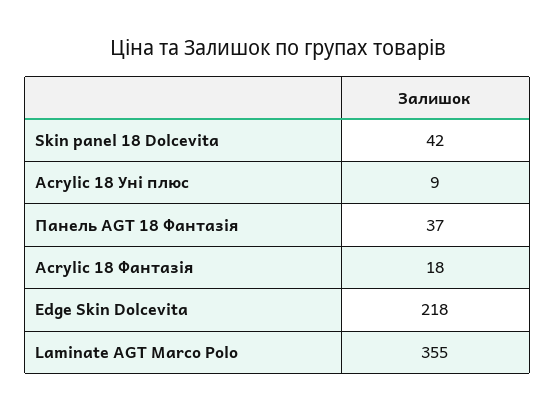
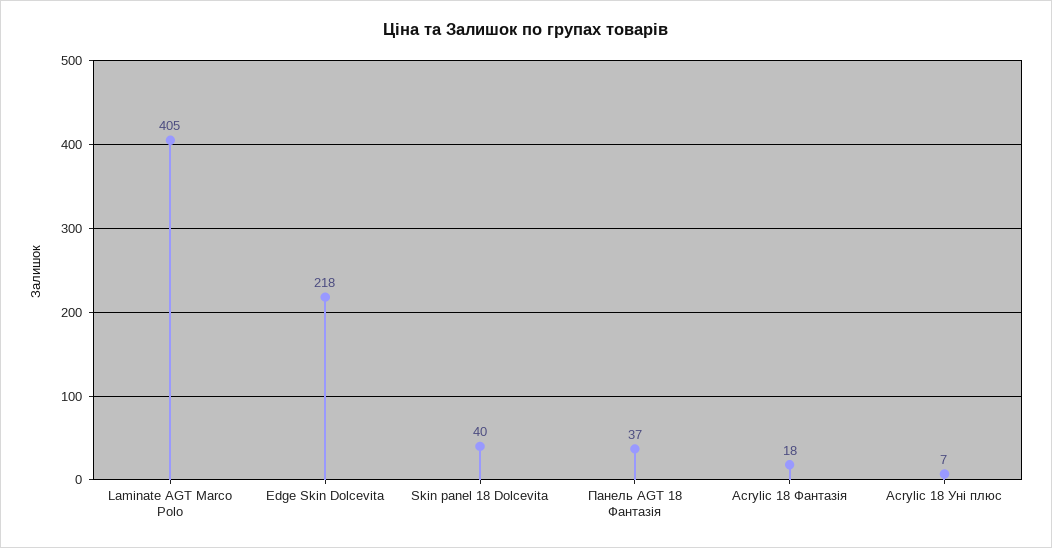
  {
-   "Skin panel 18 Dolcevita": 42,
+   "Skin panel 18 Dolcevita": 40,
-   "Acrylic 18 Уні плюс": 9,
+   "Acrylic 18 Уні плюс": 7,
    "Панель AGT 18 Фантазія": 37,
    "Acrylic 18 Фантазія": 18,
    "Edge Skin Dolcevita": 218,
-   "Laminate AGT Marco Polo": 355
+   "Laminate AGT Marco Polo": 405
  }

